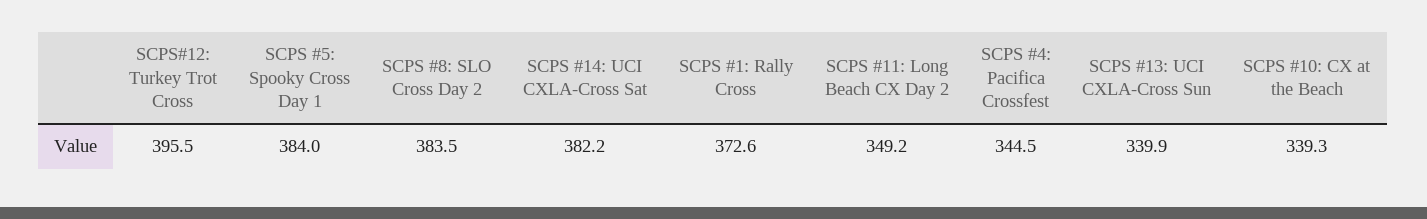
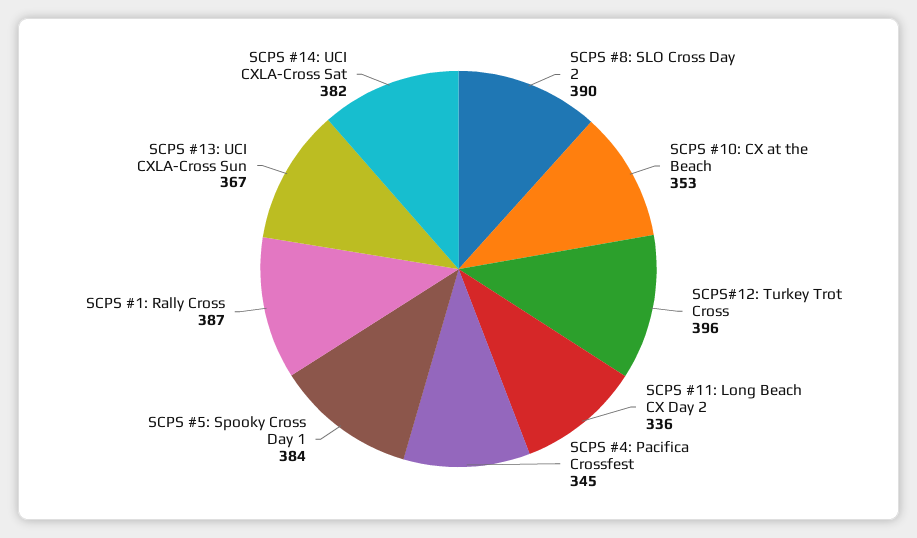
  {
    "SCPS#12: Turkey Trot Cross": 395.5,
    "SCPS #5: Spooky Cross Day 1": 384,
-   "SCPS #8: SLO Cross Day 2": 383.5,
+   "SCPS #8: SLO Cross Day 2": 390,
    "SCPS #14: UCI CXLA-Cross Sat": 382.2,
-   "SCPS #1: Rally Cross": 372.6,
+   "SCPS #1: Rally Cross": 387,
-   "SCPS #11: Long Beach CX Day 2": 349.2,
+   "SCPS #11: Long Beach CX Day 2": 336,
    "SCPS #4: Pacifica Crossfest": 344.5,
-   "SCPS #13: UCI CXLA-Cross Sun": 339.9,
+   "SCPS #13: UCI CXLA-Cross Sun": 367,
-   "SCPS #10: CX at the Beach": 339.3
+   "SCPS #10: CX at the Beach": 353
  }

